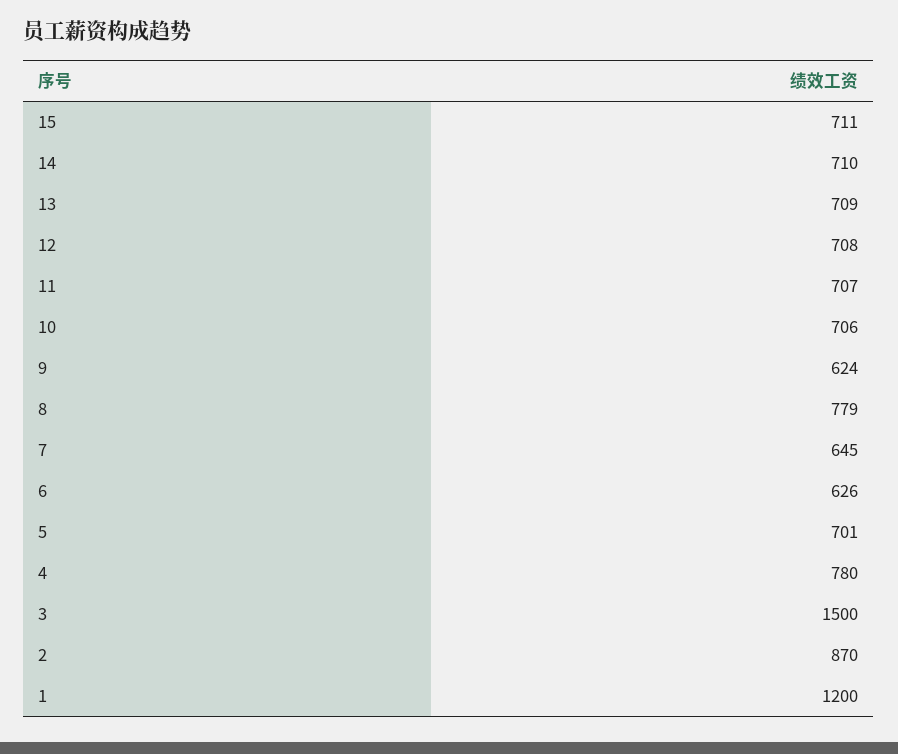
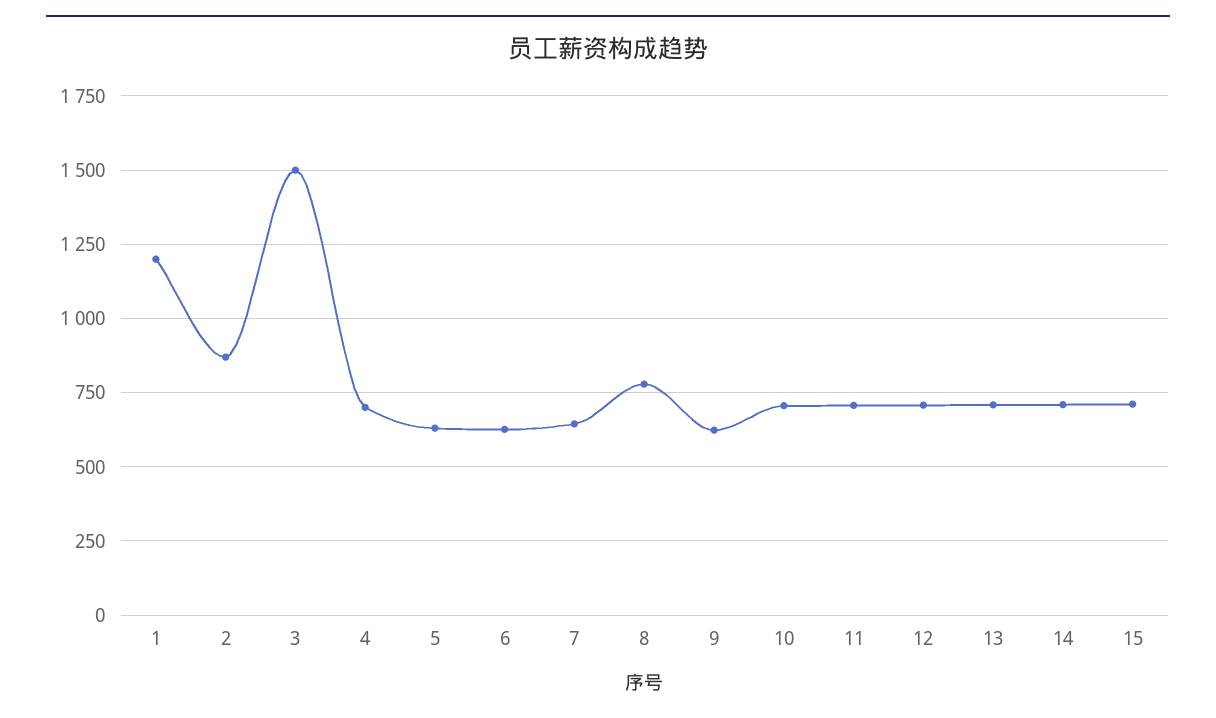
  {
    "15": 711,
    "14": 710,
    "13": 709,
    "12": 708,
    "11": 707,
    "10": 706,
    "9": 624,
    "8": 779,
    "7": 645,
    "6": 626,
-   "5": 701,
+   "5": 625,
-   "4": 780,
+   "4": 700,
    "3": 1500,
    "2": 870,
    "1": 1200
  }

